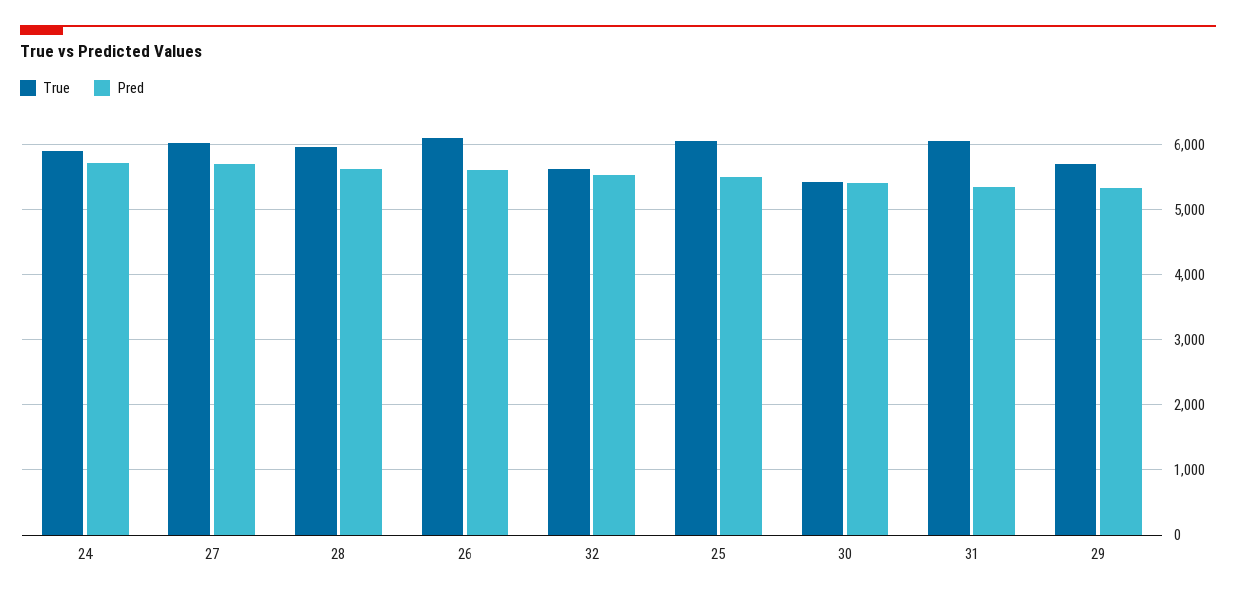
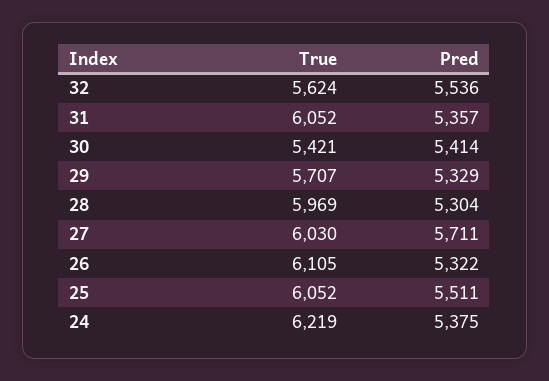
  {
    "True": {
-     "24": 5900,
+     "24": 6219,
      "27": 6030,
      "28": 5969,
      "26": 6105,
      "32": 5624,
      "25": 6052,
      "30": 5421,
      "31": 6052,
      "29": 5707
    },
    "Pred": {
-     "24": 5700,
+     "24": 5375,
      "27": 5711,
-     "28": 5600,
+     "28": 5304,
-     "26": 5600,
+     "26": 5322,
      "32": 5536,
      "25": 5511,
      "30": 5414,
      "31": 5357,
      "29": 5329
    }
  }

